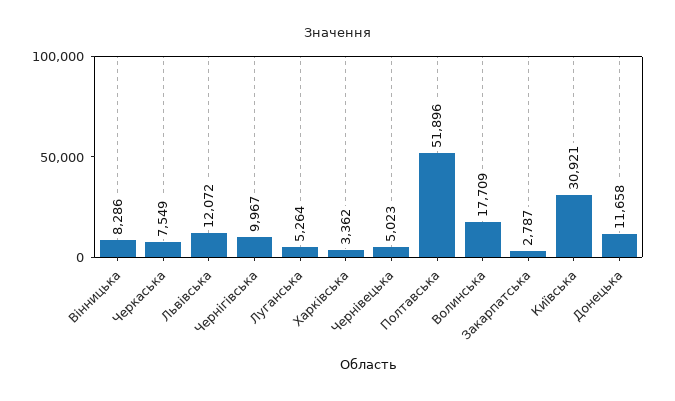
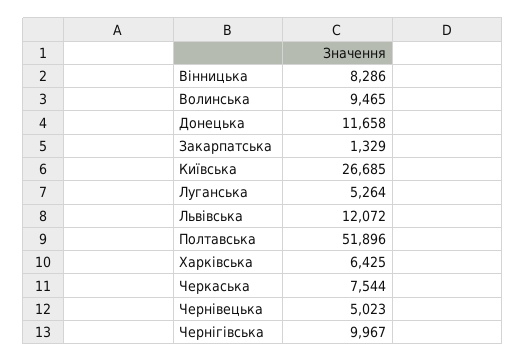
  {
    "Вінницька": 8286,
-   "Черкаська": 7549,
+   "Черкаська": 7544,
    "Львівська": 12072,
    "Чернігівська": 9967,
    "Луганська": 5264,
-   "Харківська": 3362,
+   "Харківська": 6425,
    "Чернівецька": 5023,
    "Полтавська": 51896,
-   "Волинська": 17709,
+   "Волинська": 9465,
-   "Закарпатська": 2787,
+   "Закарпатська": 1329,
-   "Київська": 30921,
+   "Київська": 26685,
    "Донецька": 11658
  }

